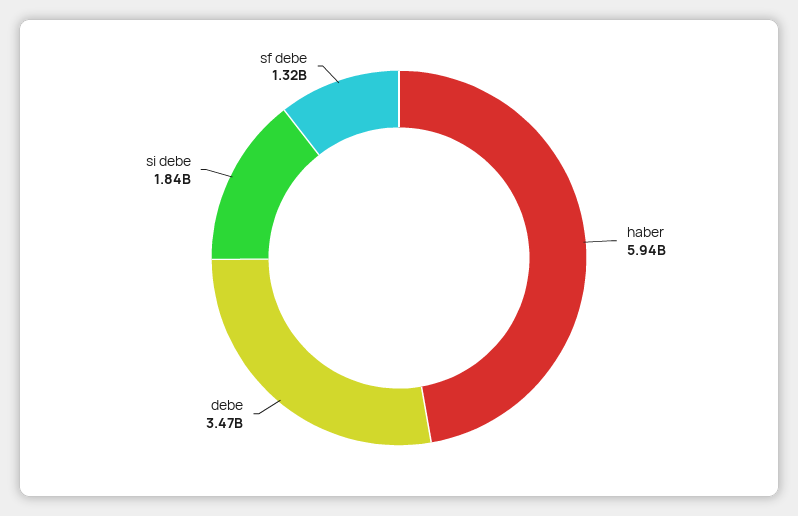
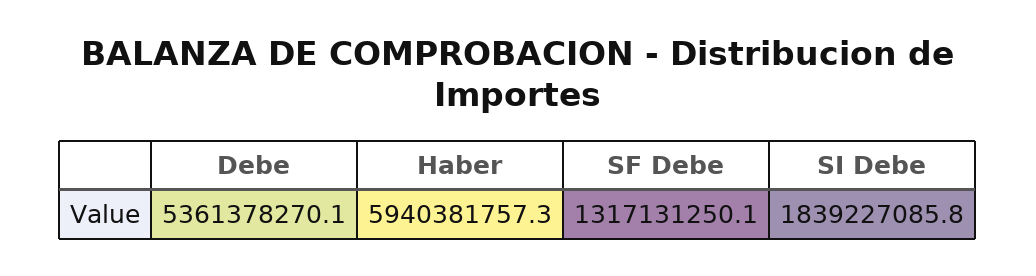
  {
    "haber": 5940381757.3,
-   "debe": 3470000000,
+   "debe": 5361378270.1,
    "si debe": 1839227085.8,
    "sf debe": 1317131250.1
  }

